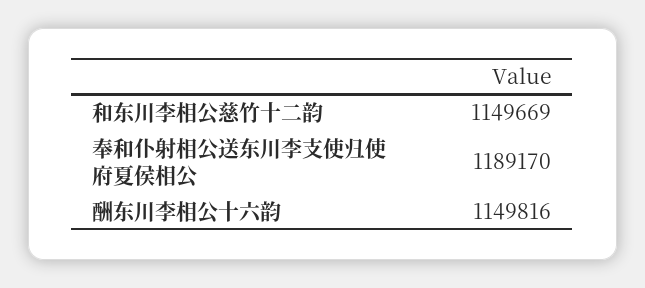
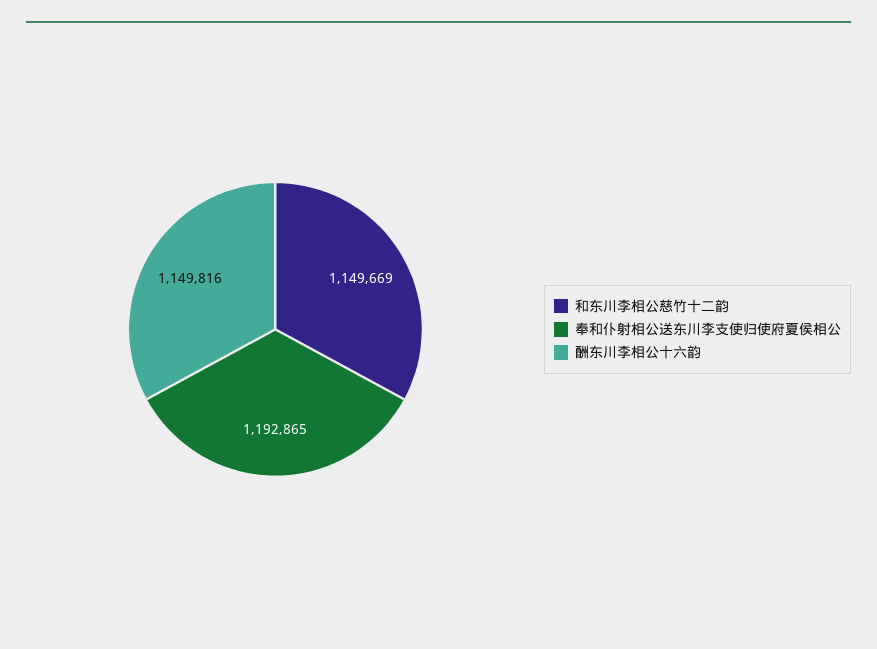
  {
    "和东川李相公慈竹十二韵": 1149669,
-   "奉和仆射相公送东川李支使归使府夏侯相公": 1189170,
+   "奉和仆射相公送东川李支使归使府夏侯相公": 1192865,
    "酬东川李相公十六韵": 1149816
  }

